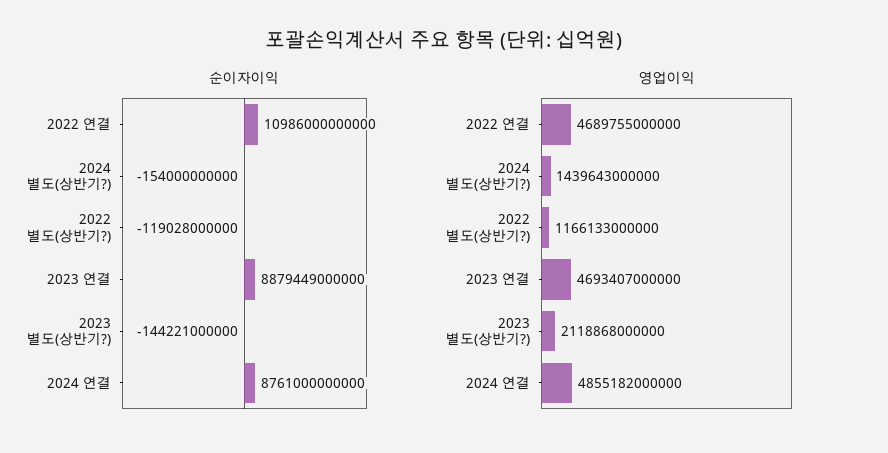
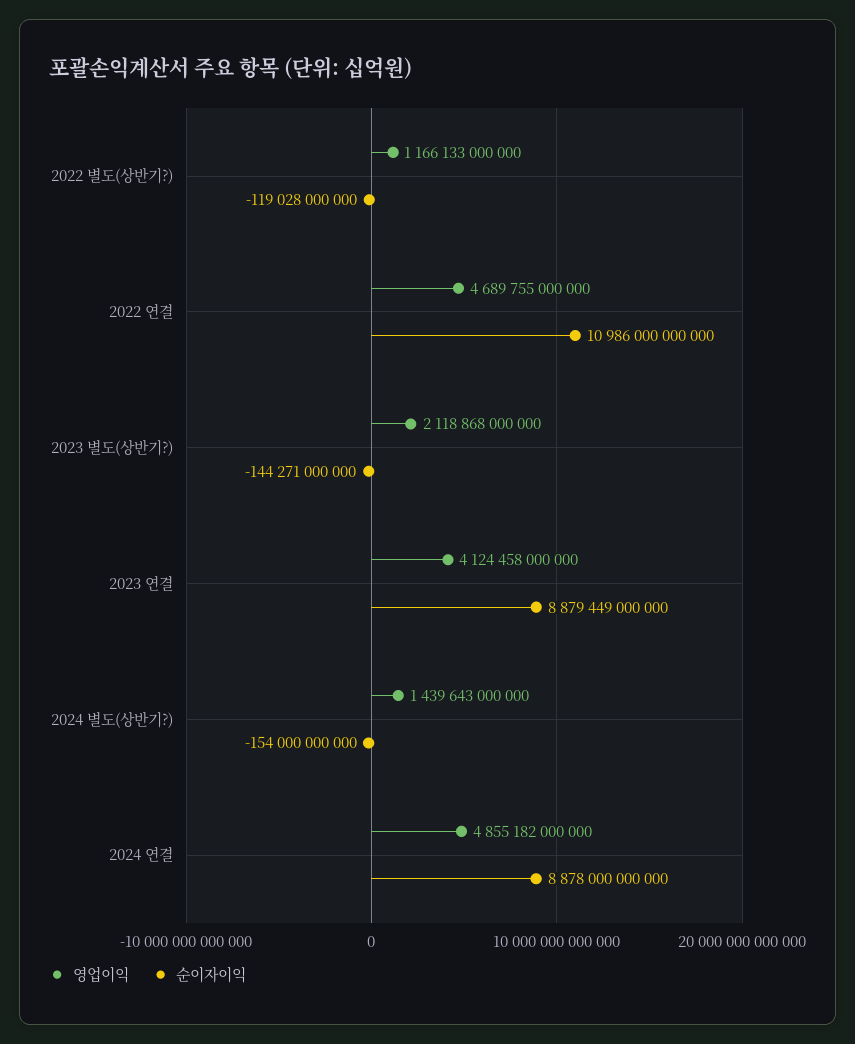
  {
    "순이자이익": {
      "2022 연결": 10986000000000,
      "2024 별도(상반기?)": -154000000000,
      "2022 별도(상반기?)": -119028000000,
      "2023 연결": 8879449000000,
-     "2023 별도(상반기?)": -144221000000,
+     "2023 별도(상반기?)": -144271000000,
-     "2024 연결": 8761000000000
+     "2024 연결": 8878000000000
    },
    "영업이익": {
      "2022 연결": 4689755000000,
      "2024 별도(상반기?)": 1439643000000,
      "2022 별도(상반기?)": 1166133000000,
-     "2023 연결": 4693407000000,
+     "2023 연결": 4124458000000,
      "2023 별도(상반기?)": 2118868000000,
      "2024 연결": 4855182000000
    }
  }

